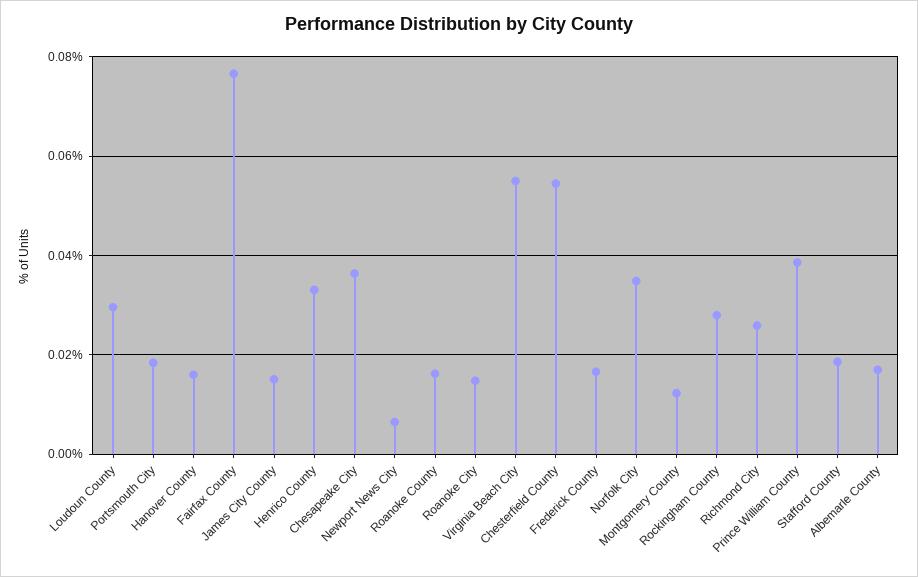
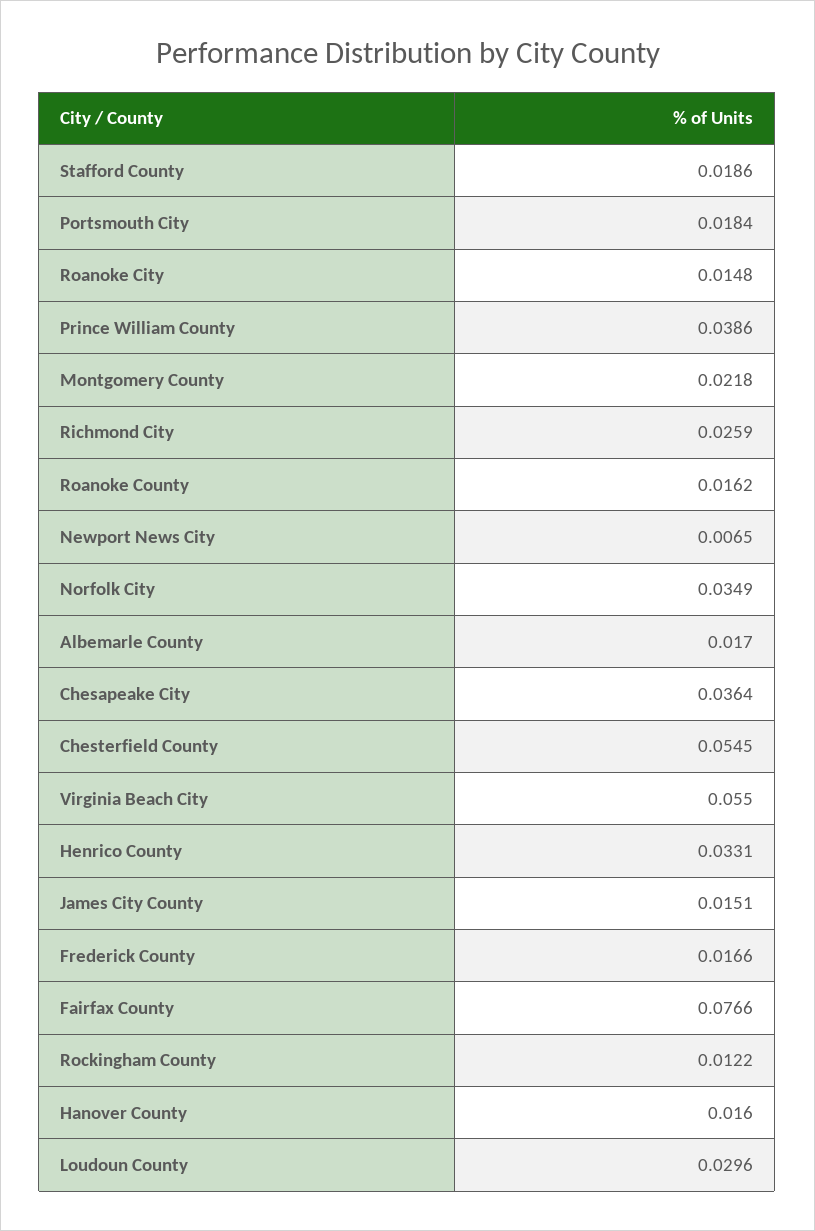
  {
    "Loudoun County": 0.0296,
    "Portsmouth City": 0.0184,
    "Hanover County": 0.016,
    "Fairfax County": 0.0766,
    "James City County": 0.0151,
    "Henrico County": 0.0331,
    "Chesapeake City": 0.0364,
    "Newport News City": 0.0065,
    "Roanoke County": 0.0162,
    "Roanoke City": 0.0148,
    "Virginia Beach City": 0.055,
    "Chesterfield County": 0.0545,
    "Frederick County": 0.0166,
    "Norfolk City": 0.0349,
-   "Montgomery County": 0.012,
+   "Montgomery County": 0.0218,
-   "Rockingham County": 0.028,
+   "Rockingham County": 0.0122,
    "Richmond City": 0.0259,
    "Prince William County": 0.0386,
    "Stafford County": 0.0186,
    "Albemarle County": 0.017
  }

